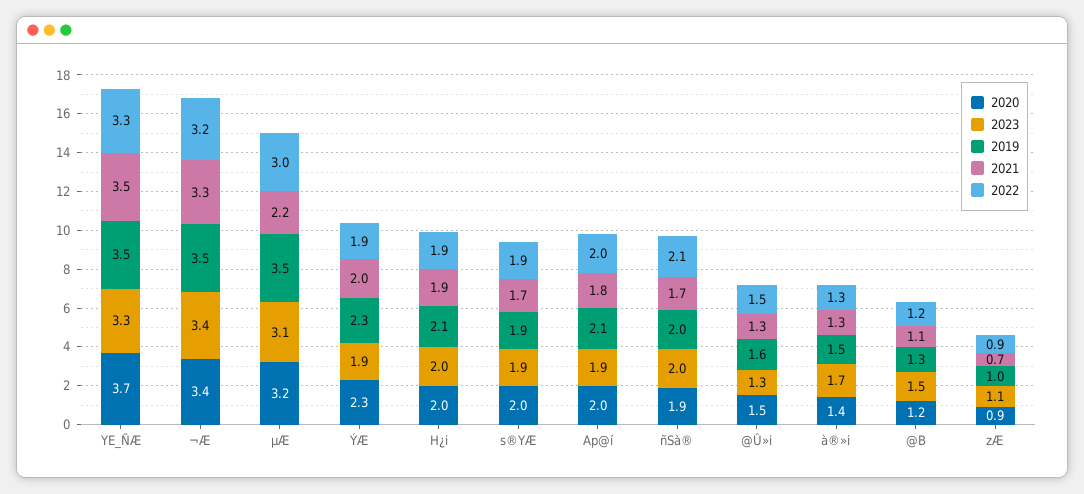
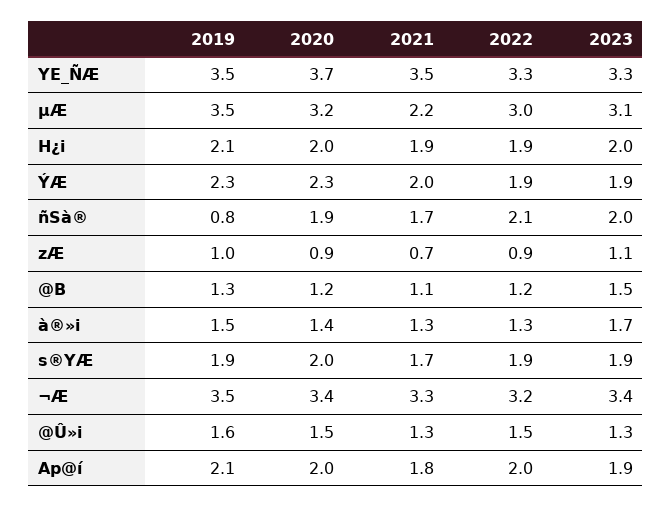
  {
    "2020": {
      "YE_ÑÆ": 3.7,
      "¬Æ": 3.4,
      "µÆ": 3.2,
      "ÝÆ": 2.3,
      "H¿i": 2,
      "s®YÆ": 2,
      "Ap@í": 2,
      "ñSà®": 1.9,
      "@Û»i": 1.5,
      "à®»i": 1.4,
      "@B": 1.2,
      "zÆ": 0.9
    },
    "2023": {
      "YE_ÑÆ": 3.3,
      "¬Æ": 3.4,
      "µÆ": 3.1,
      "ÝÆ": 1.9,
      "H¿i": 2,
      "s®YÆ": 1.9,
      "Ap@í": 1.9,
      "ñSà®": 2,
      "@Û»i": 1.3,
      "à®»i": 1.7,
      "@B": 1.5,
      "zÆ": 1.1
    },
    "2019": {
      "YE_ÑÆ": 3.5,
      "¬Æ": 3.5,
      "µÆ": 3.5,
      "ÝÆ": 2.3,
      "H¿i": 2.1,
      "s®YÆ": 1.9,
      "Ap@í": 2.1,
-     "ñSà®": 2,
+     "ñSà®": 0.8,
      "@Û»i": 1.6,
      "à®»i": 1.5,
      "@B": 1.3,
      "zÆ": 1
    },
    "2021": {
      "YE_ÑÆ": 3.5,
      "¬Æ": 3.3,
      "µÆ": 2.2,
      "ÝÆ": 2,
      "H¿i": 1.9,
      "s®YÆ": 1.7,
      "Ap@í": 1.8,
      "ñSà®": 1.7,
      "@Û»i": 1.3,
      "à®»i": 1.3,
      "@B": 1.1,
      "zÆ": 0.7
    },
    "2022": {
      "YE_ÑÆ": 3.3,
      "¬Æ": 3.2,
      "µÆ": 3,
      "ÝÆ": 1.9,
      "H¿i": 1.9,
      "s®YÆ": 1.9,
      "Ap@í": 2,
      "ñSà®": 2.1,
      "@Û»i": 1.5,
      "à®»i": 1.3,
      "@B": 1.2,
      "zÆ": 0.9
    }
  }

